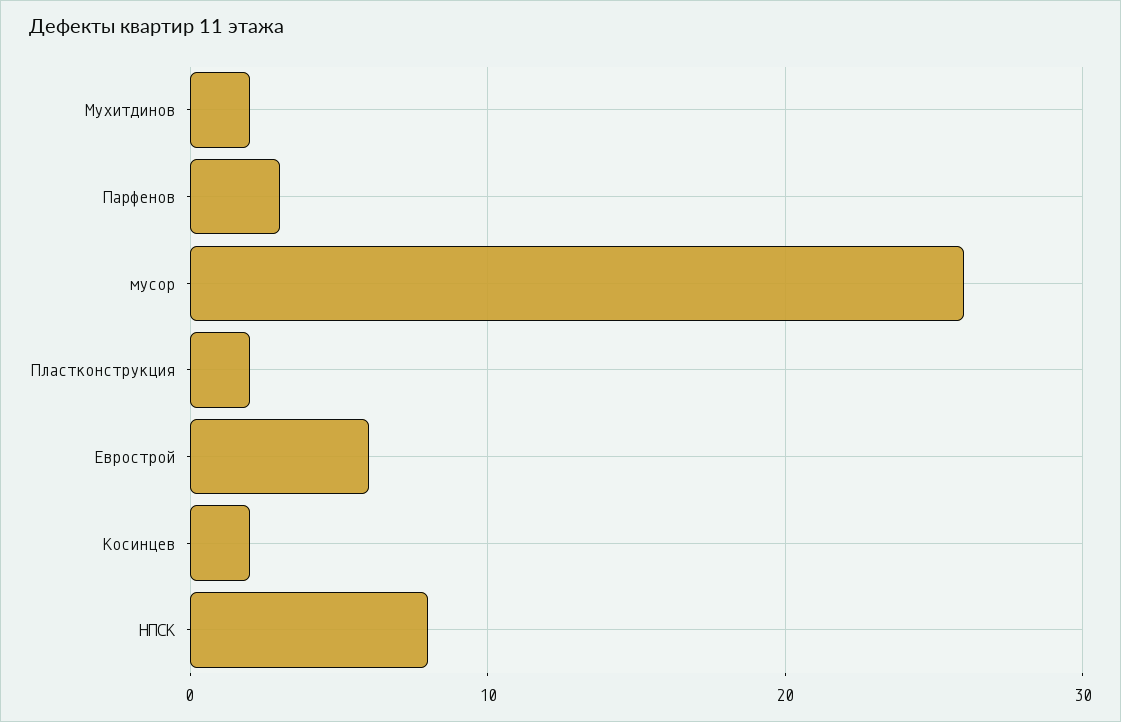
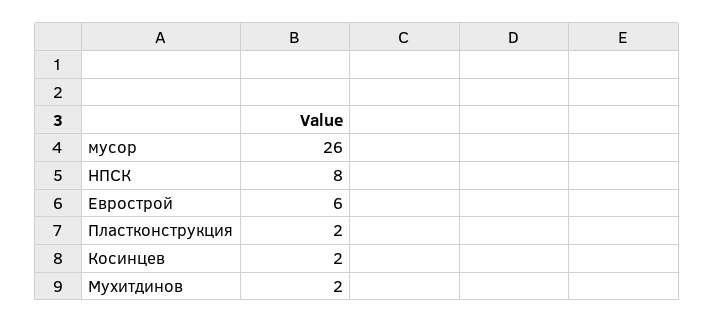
  {
    "Мухитдинов": 2,
-   "Парфенов": 3,
    "мусор": 26,
    "Пластконструкция": 2,
    "Еврострой": 6,
    "Косинцев": 2,
    "НПСК": 8
  }

